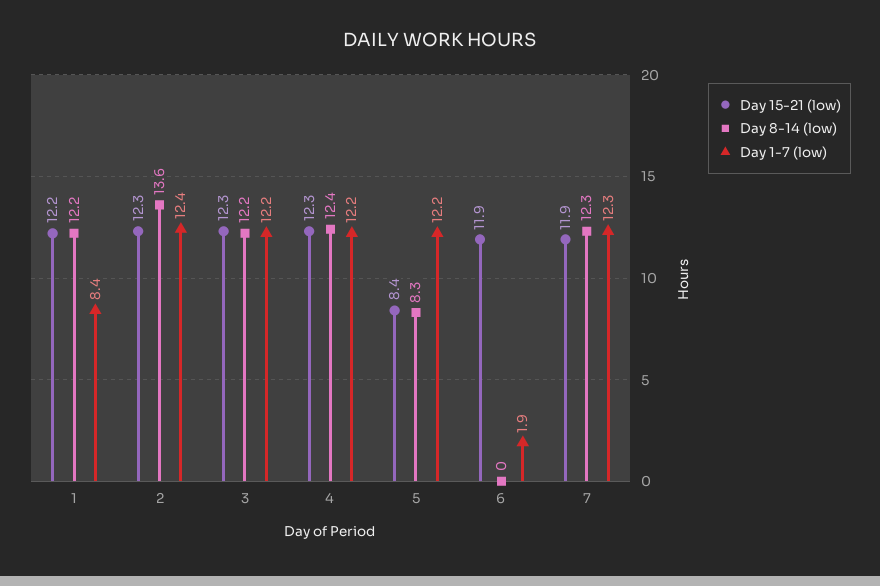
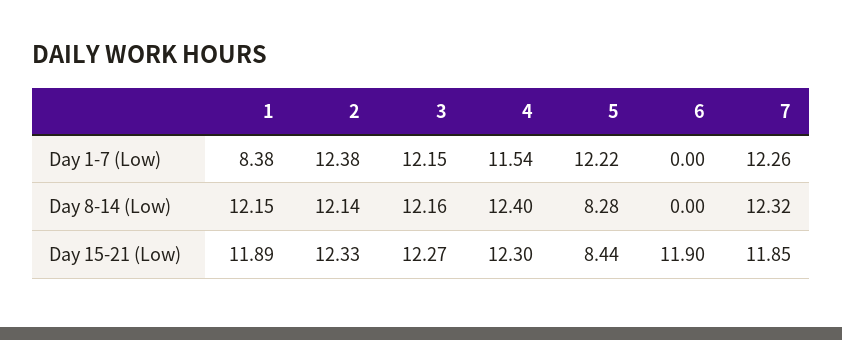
  {
    "Day 15-21 (low)": {
-     "1": 12.2,
+     "1": 11.89,
      "2": 12.33,
      "3": 12.27,
      "4": 12.3,
      "5": 8.44,
      "6": 11.9,
      "7": 11.85
    },
    "Day 8-14 (low)": {
      "1": 12.15,
-     "2": 13.6,
+     "2": 12.14,
      "3": 12.16,
      "4": 12.4,
      "5": 8.28,
      "6": 0,
      "7": 12.32
    },
    "Day 1-7 (low)": {
      "1": 8.38,
      "2": 12.38,
      "3": 12.15,
-     "4": 12.2,
+     "4": 11.54,
      "5": 12.22,
-     "6": 1.9,
+     "6": 0,
      "7": 12.26
    }
  }

